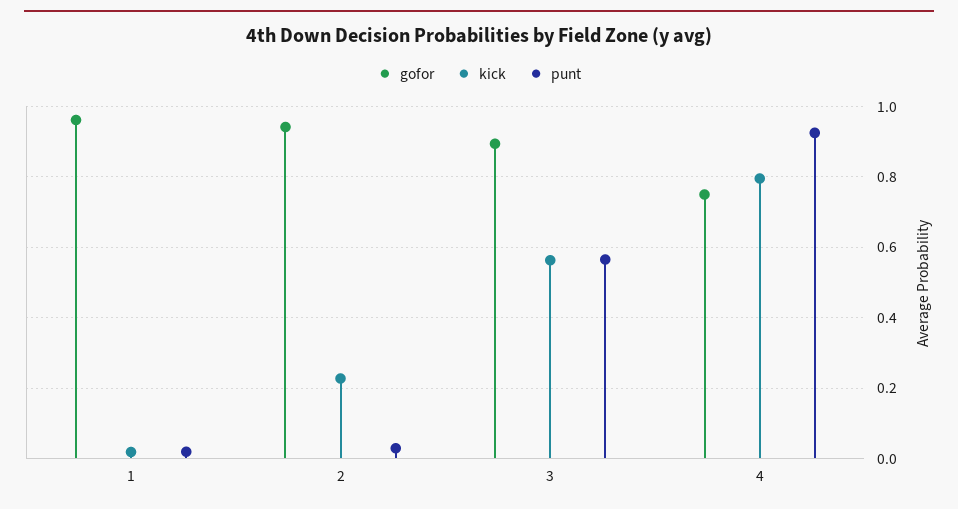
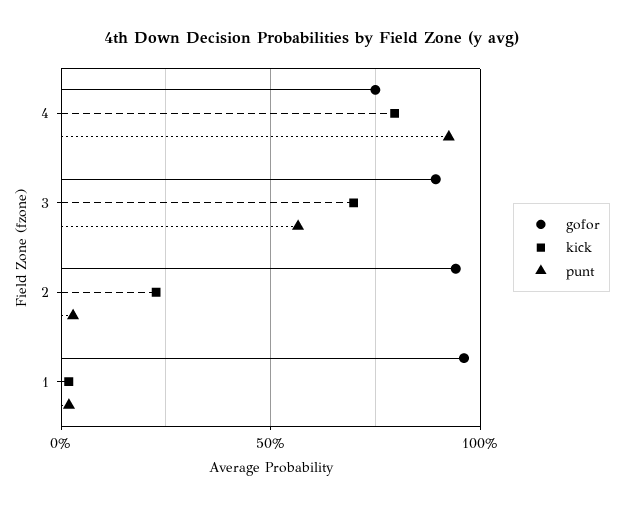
  {
    "gofor": {
      "1": 0.96,
      "2": 0.94,
      "3": 0.9,
      "4": 0.74
    },
    "kick": {
      "1": 0.02,
      "2": 0.22,
-     "3": 0.56,
+     "3": 0.7,
      "4": 0.8
    },
    "punt": {
      "1": 0.02,
      "2": 0.02,
      "3": 0.56,
      "4": 0.92
    }
  }

